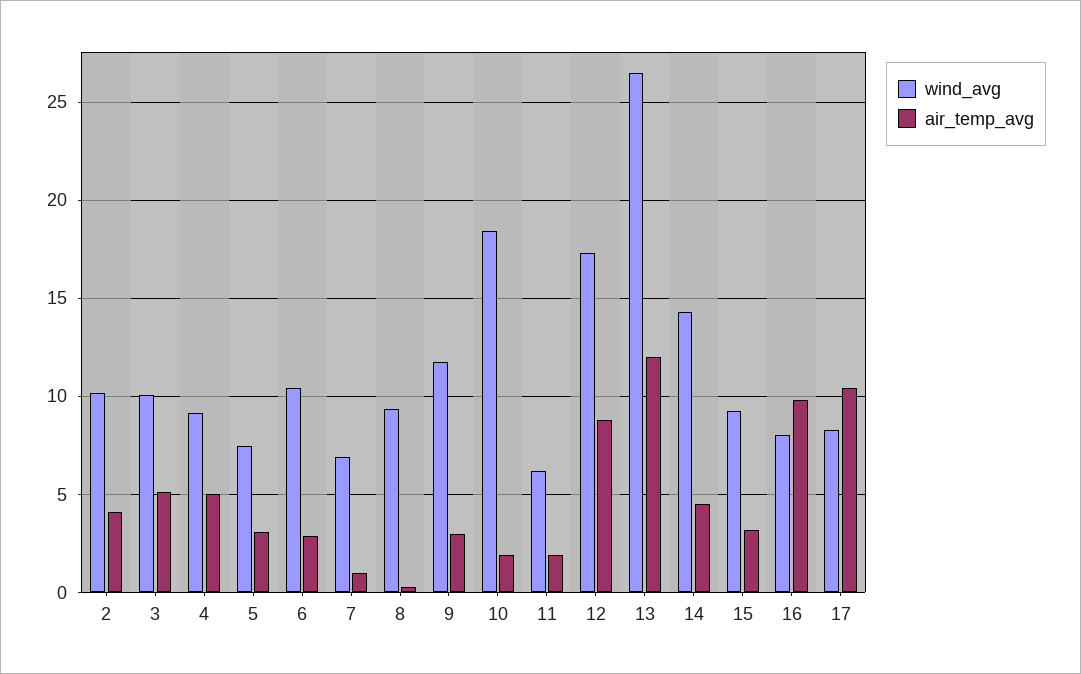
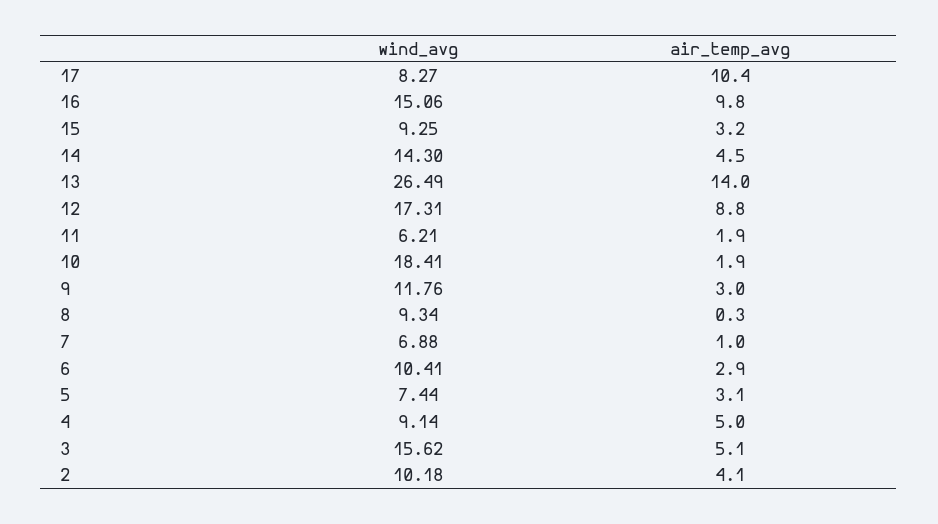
  {
    "wind_avg": {
      "2": 10.18,
-     "3": 10,
+     "3": 15.62,
      "4": 9.14,
      "5": 7.44,
      "6": 10.41,
      "7": 6.88,
      "8": 9.34,
      "9": 11.76,
      "10": 18.41,
      "11": 6.21,
      "12": 17.31,
      "13": 26.49,
      "14": 14.3,
      "15": 9.25,
-     "16": 8,
+     "16": 15.06,
      "17": 8.27
    },
    "air_temp_avg": {
      "2": 4.1,
      "3": 5.1,
      "4": 5,
      "5": 3.1,
      "6": 2.9,
      "7": 1,
      "8": 0.3,
      "9": 3,
      "10": 1.9,
      "11": 1.9,
      "12": 8.8,
-     "13": 12,
+     "13": 14,
      "14": 4.5,
      "15": 3.2,
      "16": 9.8,
      "17": 10.4
    }
  }

